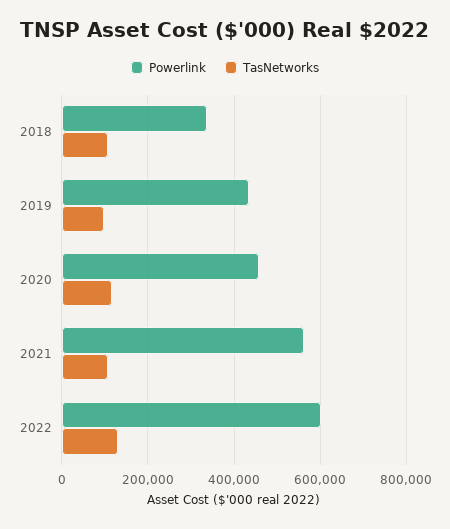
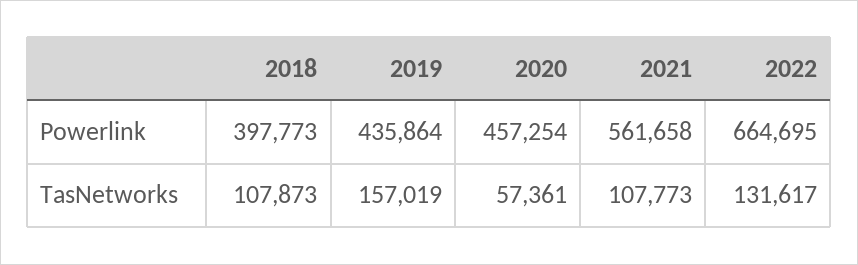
  {
    "Powerlink": {
-     "2018": 340000,
+     "2018": 397773,
      "2019": 435864,
      "2020": 457254,
      "2021": 561658,
-     "2022": 600000
+     "2022": 664695
    },
    "TasNetworks": {
      "2018": 107873,
-     "2019": 100000,
+     "2019": 157019,
-     "2020": 120000,
+     "2020": 57361,
      "2021": 107773,
      "2022": 131617
    }
  }

